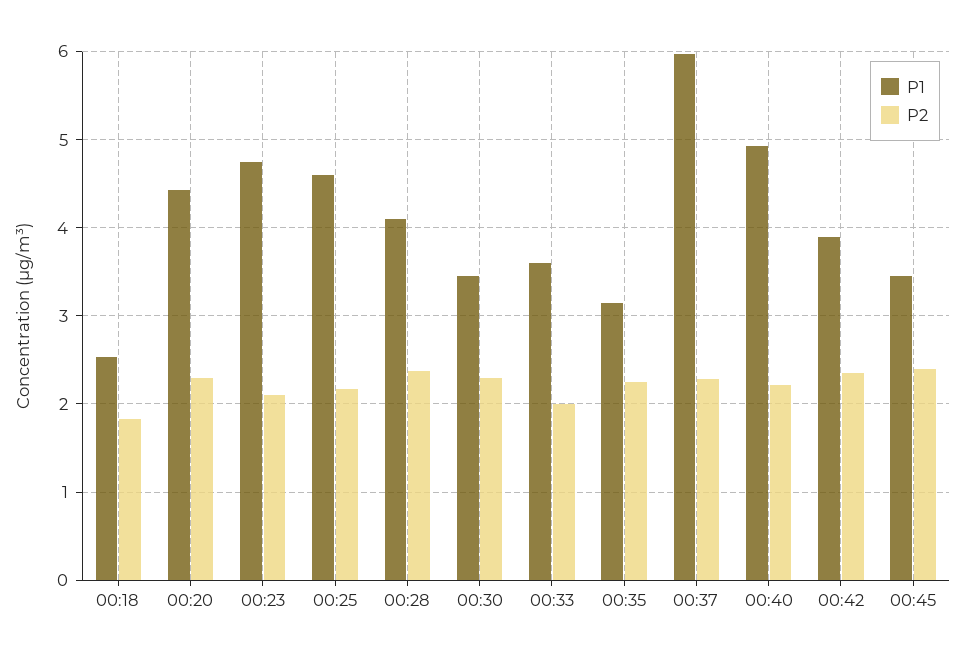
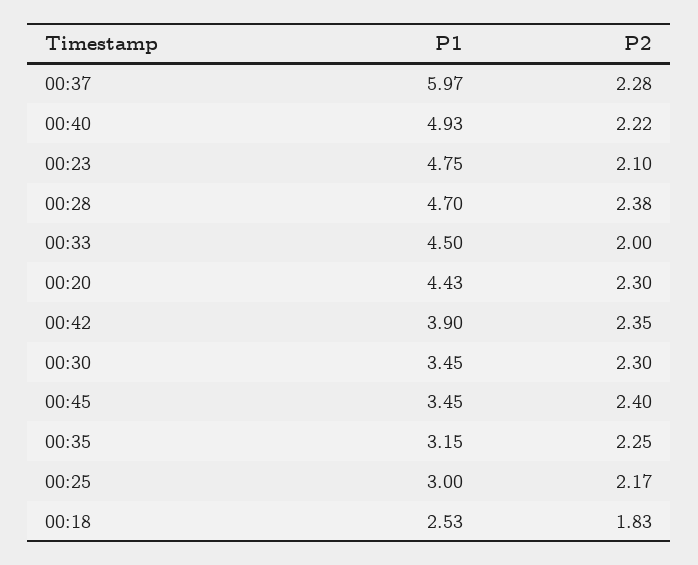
  {
    "P1": {
      "00:18": 2.53,
      "00:20": 4.43,
      "00:23": 4.75,
-     "00:25": 4.6,
+     "00:25": 3,
-     "00:28": 4.1,
+     "00:28": 4.7,
      "00:30": 3.45,
-     "00:33": 3.6,
+     "00:33": 4.5,
      "00:35": 3.15,
      "00:37": 5.97,
      "00:40": 4.93,
      "00:42": 3.9,
      "00:45": 3.45
    },
    "P2": {
      "00:18": 1.83,
      "00:20": 2.3,
      "00:23": 2.1,
      "00:25": 2.17,
      "00:28": 2.38,
      "00:30": 2.3,
      "00:33": 2,
      "00:35": 2.25,
      "00:37": 2.28,
      "00:40": 2.22,
      "00:42": 2.35,
      "00:45": 2.4
    }
  }

